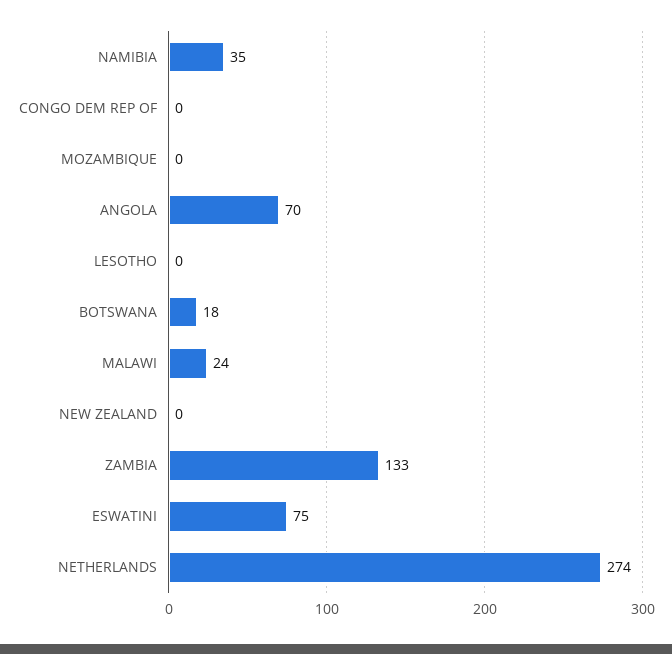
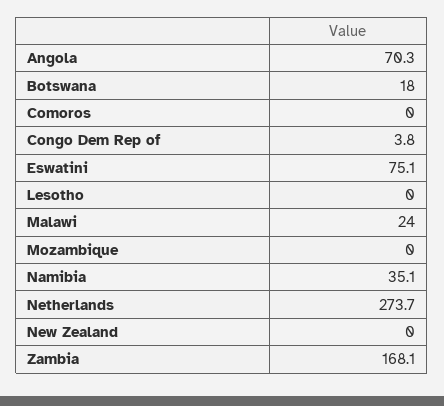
  {
    "NAMIBIA": 35.1,
-   "CONGO DEM REP OF": 0,
+   "CONGO DEM REP OF": 3.8,
    "MOZAMBIQUE": 0,
    "ANGOLA": 70.3,
    "LESOTHO": 0,
    "BOTSWANA": 18,
    "MALAWI": 24,
    "NEW ZEALAND": 0,
-   "ZAMBIA": 133,
+   "ZAMBIA": 168.1,
    "ESWATINI": 75.1,
-   "NETHERLANDS": 273.7
+   "NETHERLANDS": 273.7,
+   "Comoros": 0
  }

